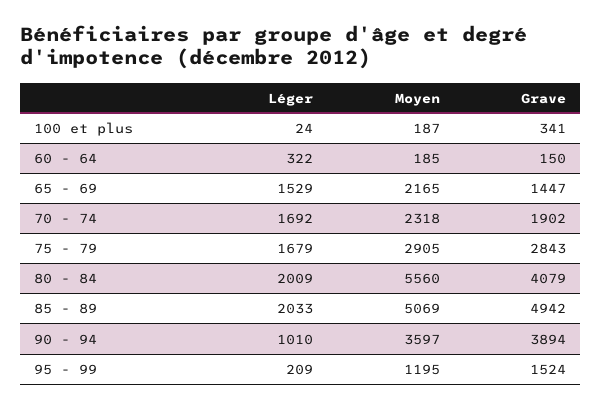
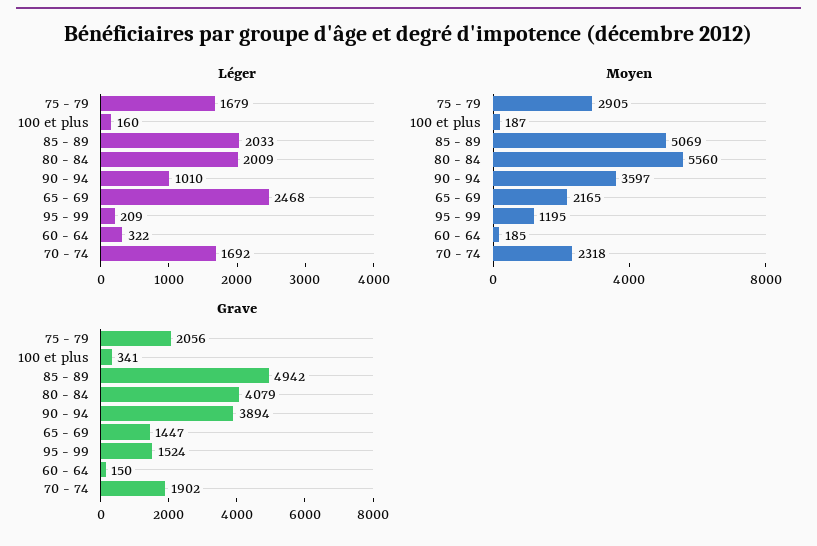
  {
    "Léger": {
-     "100 et plus": 24,
+     "100 et plus": 160,
      "60 - 64": 322,
-     "65 - 69": 1529,
+     "65 - 69": 2468,
      "70 - 74": 1692,
      "75 - 79": 1679,
      "80 - 84": 2009,
      "85 - 89": 2033,
      "90 - 94": 1010,
      "95 - 99": 209
    },
    "Moyen": {
      "100 et plus": 187,
      "60 - 64": 185,
      "65 - 69": 2165,
      "70 - 74": 2318,
      "75 - 79": 2905,
      "80 - 84": 5560,
      "85 - 89": 5069,
      "90 - 94": 3597,
      "95 - 99": 1195
    },
    "Grave": {
      "100 et plus": 341,
      "60 - 64": 150,
      "65 - 69": 1447,
      "70 - 74": 1902,
-     "75 - 79": 2843,
+     "75 - 79": 2056,
      "80 - 84": 4079,
      "85 - 89": 4942,
      "90 - 94": 3894,
      "95 - 99": 1524
    }
  }

